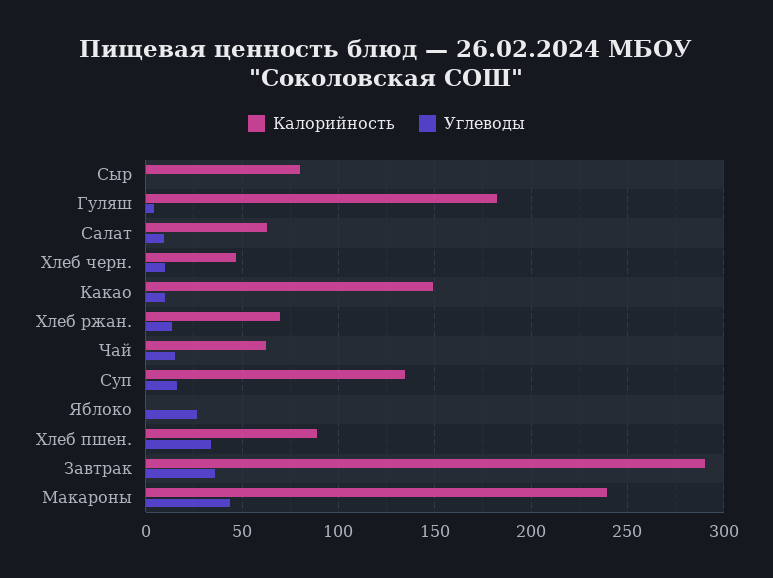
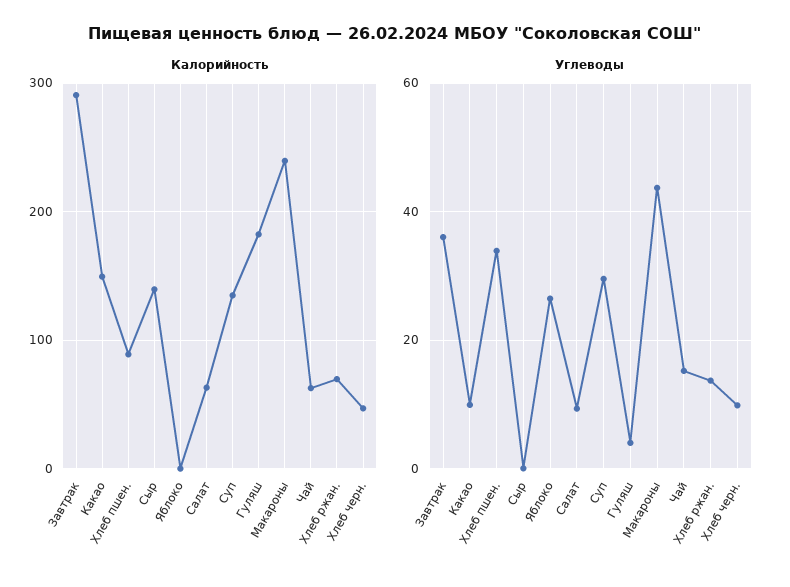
  {
    "Калорийность": {
-     "Сыр": 80,
+     "Сыр": 140,
      "Гуляш": 180,
      "Салат": 65,
      "Хлеб черн.": 45,
      "Какао": 150,
      "Хлеб ржан.": 70,
      "Чай": 65,
      "Суп": 135,
      "Яблоко": 0,
      "Хлеб пшен.": 90,
      "Завтрак": 290,
      "Макароны": 240
    },
    "Углеводы": {
      "Сыр": 0,
      "Гуляш": 4,
      "Салат": 10,
      "Хлеб черн.": 10,
      "Какао": 10,
      "Хлеб ржан.": 14,
      "Чай": 16,
-     "Суп": 15,
+     "Суп": 30,
      "Яблоко": 26,
      "Хлеб пшен.": 34,
      "Завтрак": 36,
      "Макароны": 44
    }
  }

